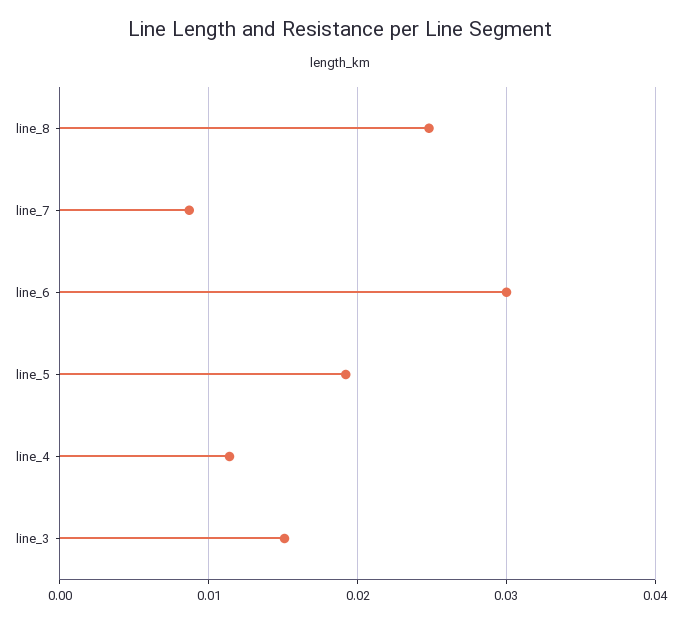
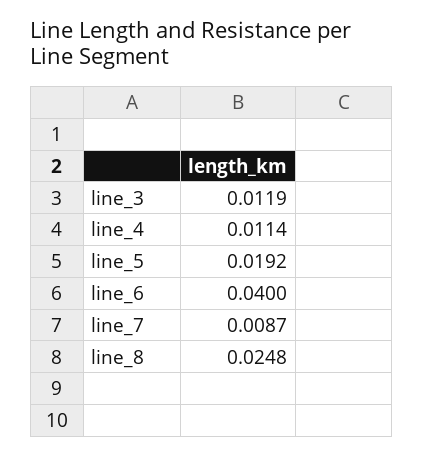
  {
    "line_8": 0.0248,
    "line_7": 0.0087,
-   "line_6": 0.03,
+   "line_6": 0.04,
    "line_5": 0.0192,
    "line_4": 0.0114,
-   "line_3": 0.015
+   "line_3": 0.0119
  }

